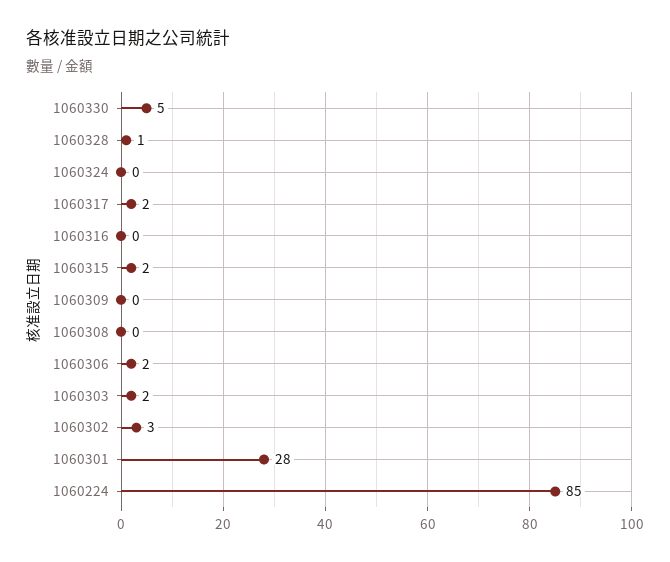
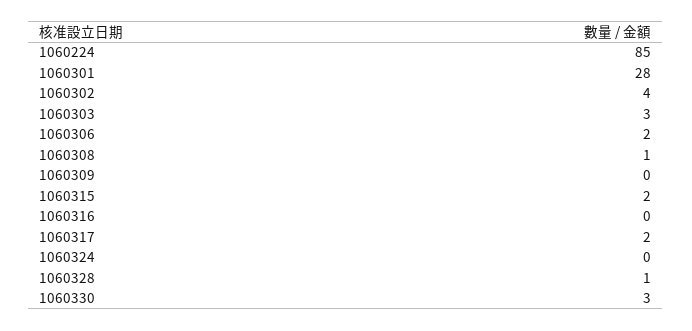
  {
-   "1060330": 5,
+   "1060330": 3,
    "1060328": 1,
    "1060324": 0,
    "1060317": 2,
    "1060316": 0,
    "1060315": 2,
    "1060309": 0,
-   "1060308": 0,
+   "1060308": 1,
    "1060306": 2,
-   "1060303": 2,
+   "1060303": 3,
-   "1060302": 3,
+   "1060302": 4,
    "1060301": 28,
    "1060224": 85
  }

